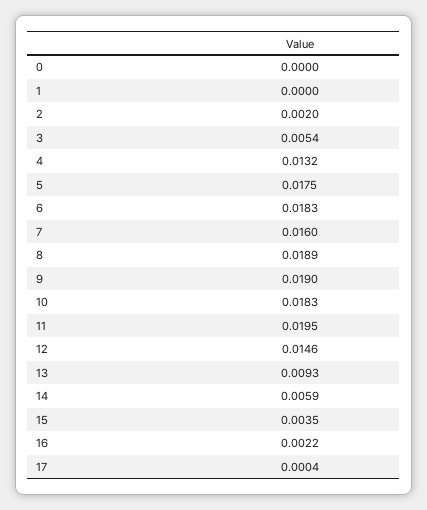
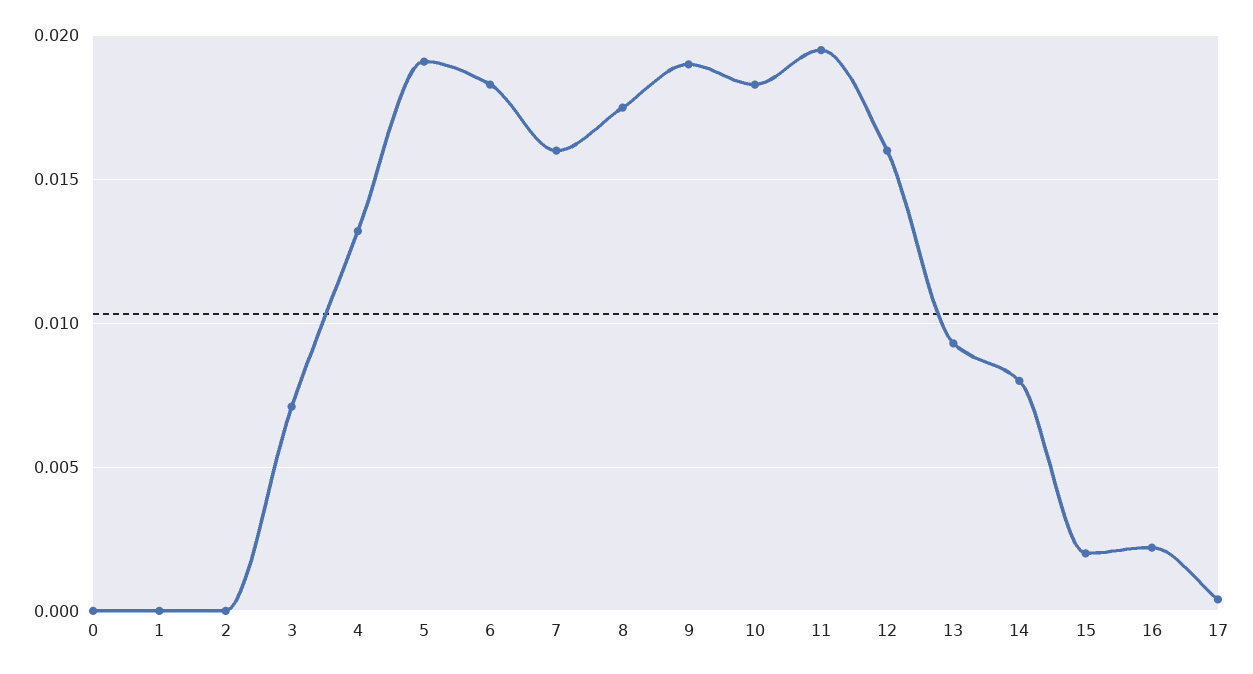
  {
    "0": 0,
    "1": 0,
-   "2": 0.002,
+   "2": 0,
-   "3": 0.0054,
+   "3": 0.007,
    "4": 0.0132,
-   "5": 0.0175,
+   "5": 0.019,
    "6": 0.0183,
    "7": 0.016,
-   "8": 0.0189,
+   "8": 0.0175,
    "9": 0.019,
    "10": 0.0183,
    "11": 0.0195,
-   "12": 0.0146,
+   "12": 0.016,
    "13": 0.0093,
-   "14": 0.0059,
+   "14": 0.008,
-   "15": 0.0035,
+   "15": 0.002,
    "16": 0.0022,
    "17": 0.0004
  }

